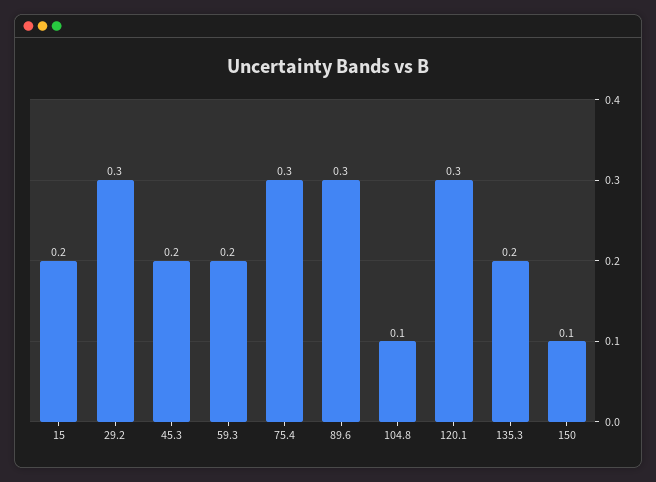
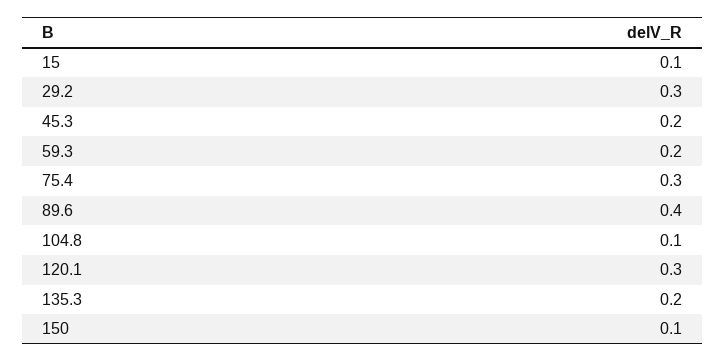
  {
-   "15": 0.2,
+   "15": 0.1,
    "29.2": 0.3,
    "45.3": 0.2,
    "59.3": 0.2,
    "75.4": 0.3,
-   "89.6": 0.3,
+   "89.6": 0.4,
    "104.8": 0.1,
    "120.1": 0.3,
    "135.3": 0.2,
    "150": 0.1
  }

